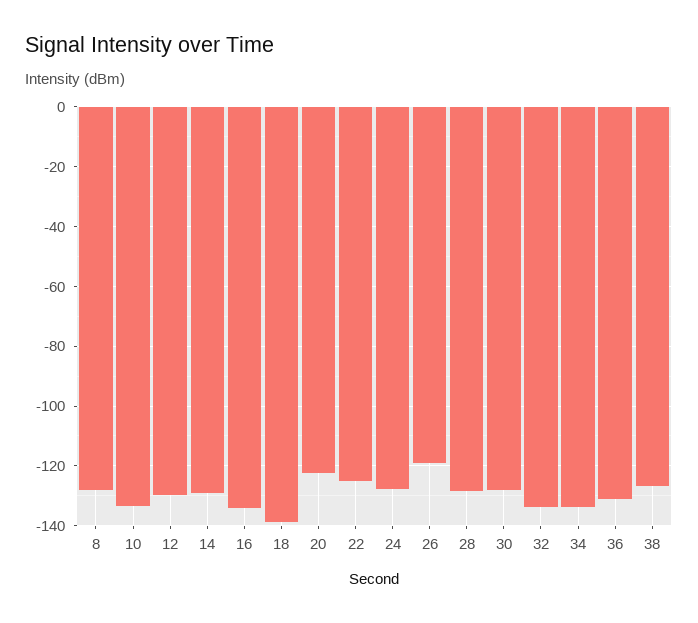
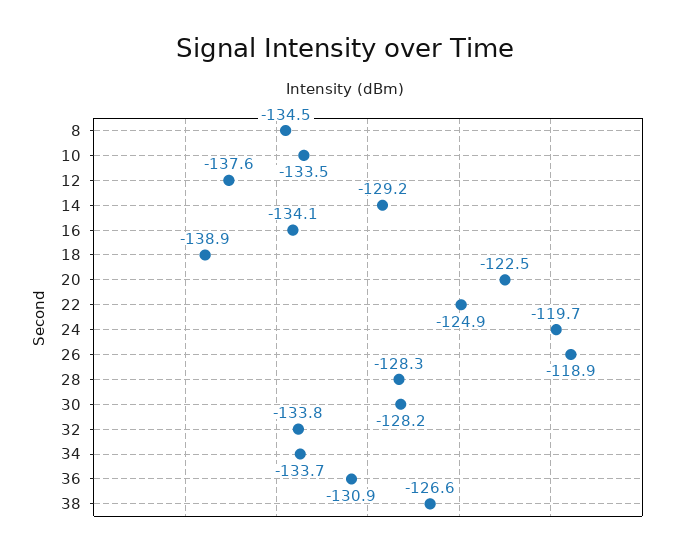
  {
-   "8": -127.5,
+   "8": -134.5,
    "10": -133.5,
-   "12": -130,
+   "12": -137.6,
    "14": -129.2,
    "16": -134.1,
    "18": -138.9,
    "20": -122.5,
    "22": -124.9,
-   "24": -127.5,
+   "24": -119.7,
    "26": -118.9,
    "28": -128.3,
    "30": -128.2,
    "32": -133.8,
    "34": -133.7,
    "36": -130.9,
    "38": -126.6
  }

